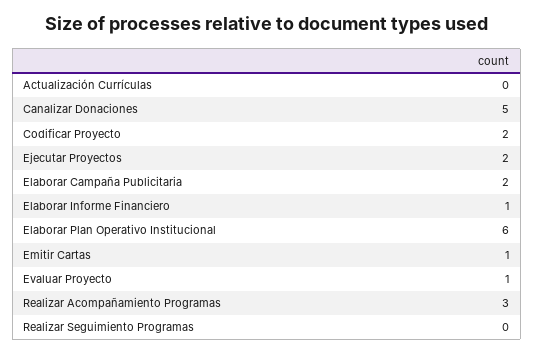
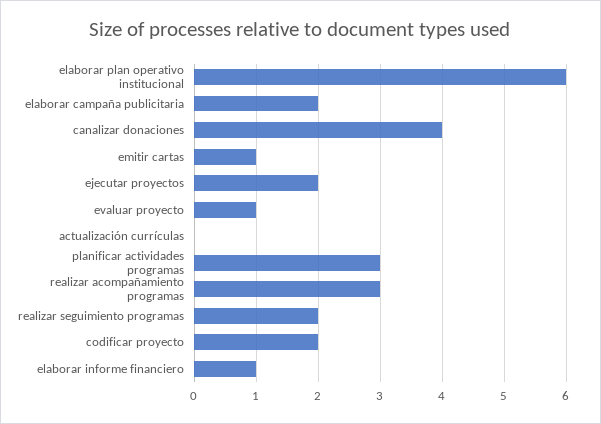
  {
    "Actualización Currículas": 0,
-   "Canalizar Donaciones": 5,
+   "Canalizar Donaciones": 4,
    "Codificar Proyecto": 2,
    "Ejecutar Proyectos": 2,
    "Elaborar Campaña Publicitaria": 2,
    "Elaborar Informe Financiero": 1,
    "Elaborar Plan Operativo Institucional": 6,
    "Emitir Cartas": 1,
    "Evaluar Proyecto": 1,
    "Realizar Acompañamiento Programas": 3,
-   "Realizar Seguimiento Programas": 0
+   "Realizar Seguimiento Programas": 2,
+   "planificar actividades programas": 3
  }

